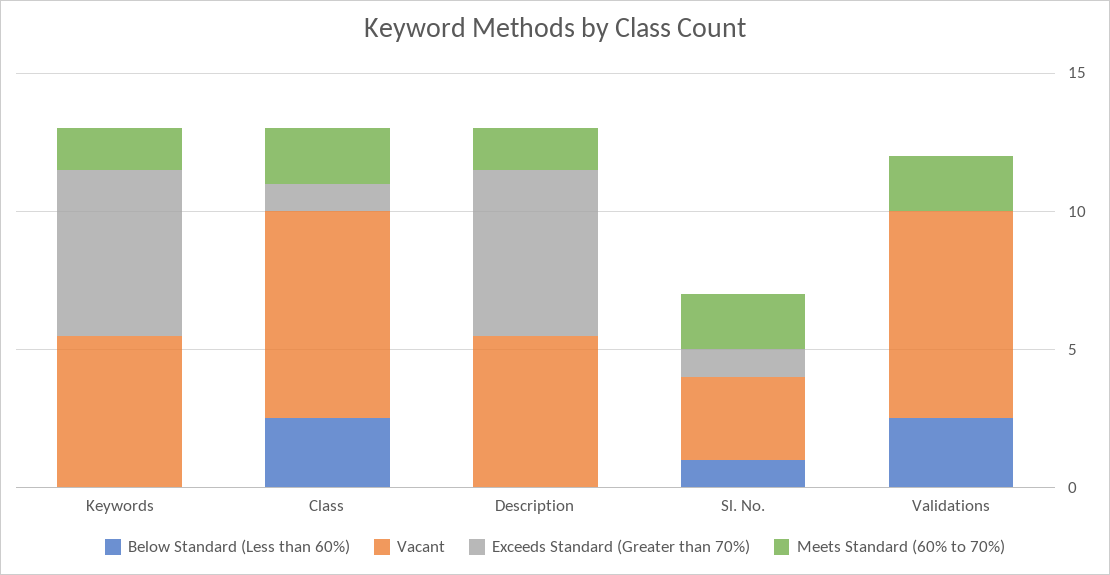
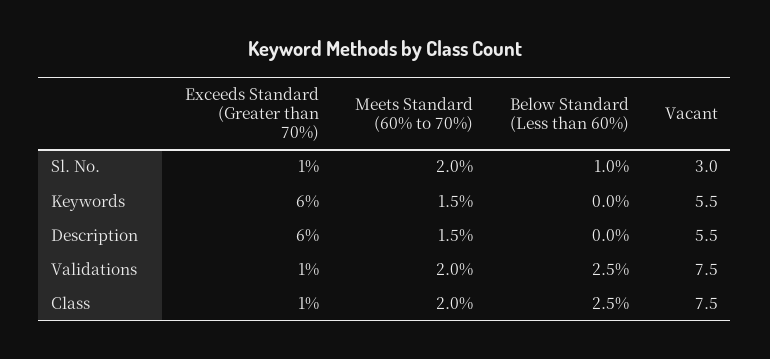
  {
    "Below Standard (Less than 60%)": {
      "Keywords": 0,
      "Class": 2.5,
      "Description": 0,
      "Sl. No.": 1,
      "Validations": 2.5
    },
    "Vacant": {
      "Keywords": 5.5,
      "Class": 7.5,
      "Description": 5.5,
      "Sl. No.": 3,
      "Validations": 7.5
    },
    "Exceeds Standard (Greater than 70%)": {
      "Keywords": 6,
      "Class": 1,
      "Description": 6,
      "Sl. No.": 1,
-     "Validations": 0
+     "Validations": 1
    },
    "Meets Standard (60% to 70%)": {
      "Keywords": 1.5,
      "Class": 2,
      "Description": 1.5,
      "Sl. No.": 2,
      "Validations": 2
    }
  }

